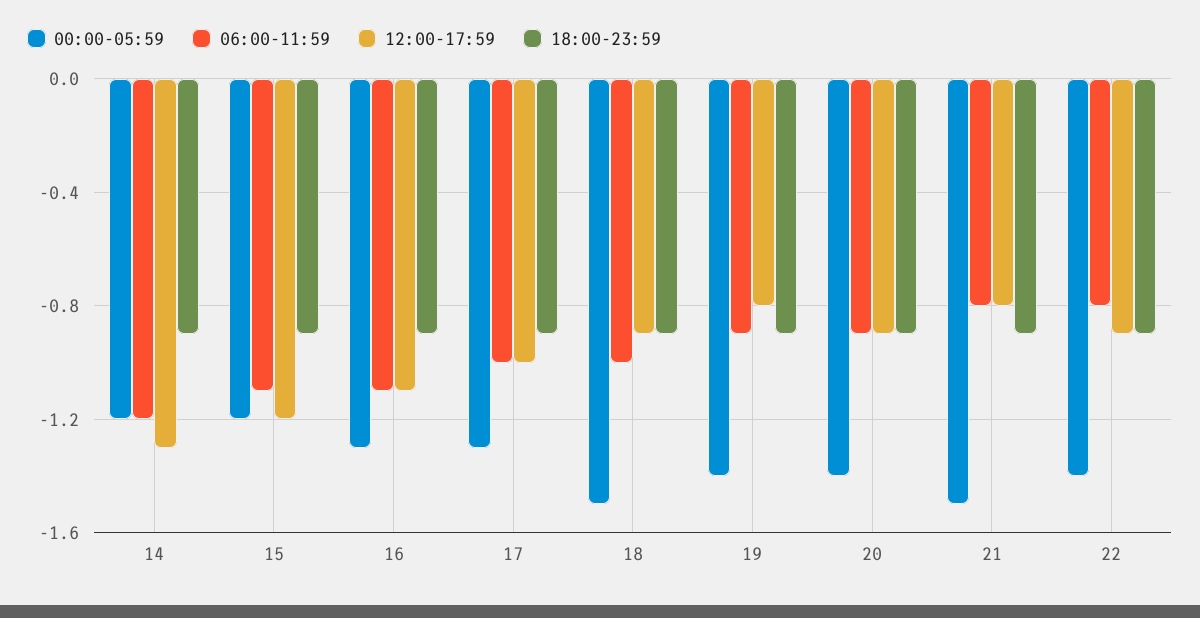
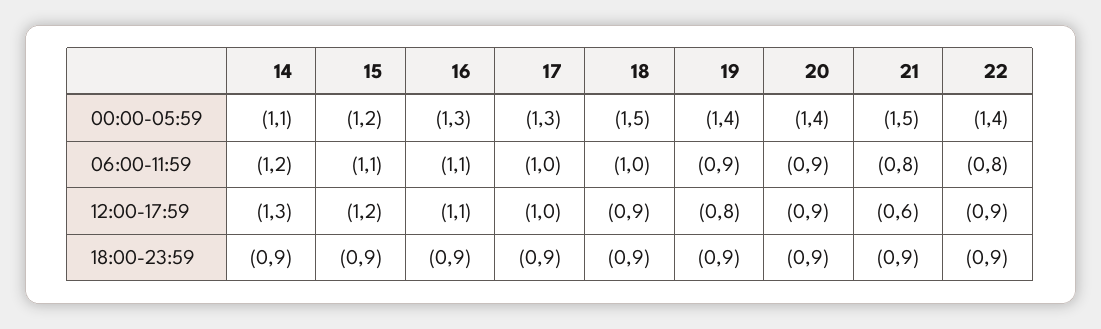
  {
    "00:00-05:59": {
-     "14": -1.2,
+     "14": -1.1,
      "15": -1.2,
      "16": -1.3,
      "17": -1.3,
      "18": -1.5,
      "19": -1.4,
      "20": -1.4,
      "21": -1.5,
      "22": -1.4
    },
    "06:00-11:59": {
      "14": -1.2,
      "15": -1.1,
      "16": -1.1,
      "17": -1,
      "18": -1,
      "19": -0.9,
      "20": -0.9,
      "21": -0.8,
      "22": -0.8
    },
    "12:00-17:59": {
      "14": -1.3,
      "15": -1.2,
      "16": -1.1,
      "17": -1,
      "18": -0.9,
      "19": -0.8,
      "20": -0.9,
-     "21": -0.8,
+     "21": -0.6,
      "22": -0.9
    },
    "18:00-23:59": {
      "14": -0.9,
      "15": -0.9,
      "16": -0.9,
      "17": -0.9,
      "18": -0.9,
      "19": -0.9,
      "20": -0.9,
      "21": -0.9,
      "22": -0.9
    }
  }

